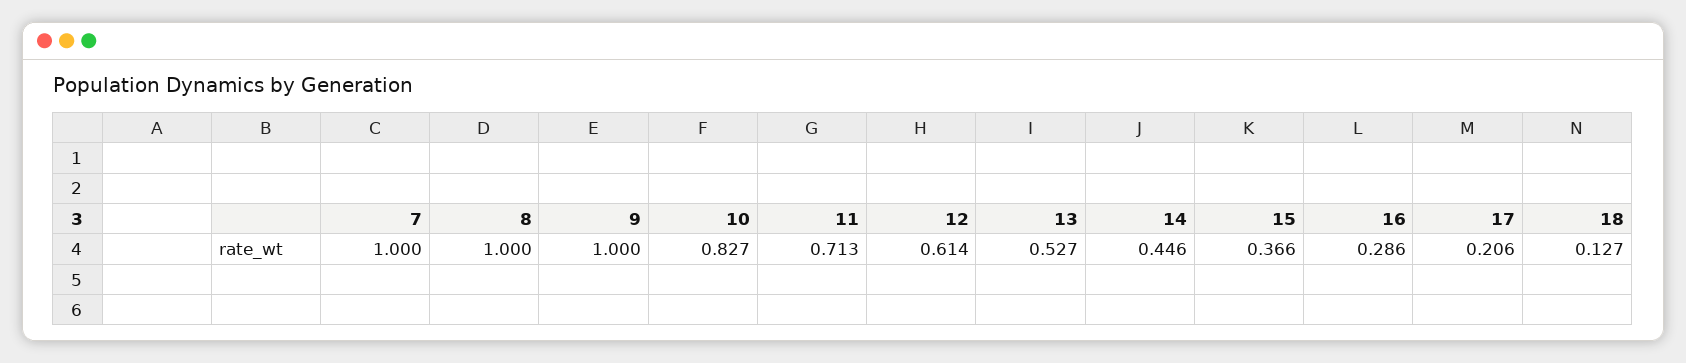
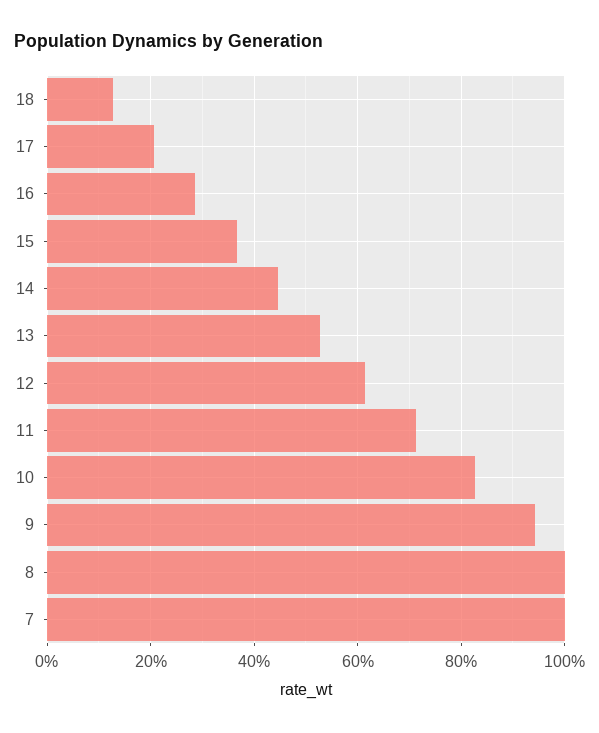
  {
    "7": 1,
    "8": 1,
-   "9": 1,
+   "9": 0.94,
    "10": 0.827,
    "11": 0.713,
    "12": 0.614,
    "13": 0.527,
    "14": 0.446,
    "15": 0.366,
    "16": 0.286,
    "17": 0.206,
    "18": 0.127
  }

